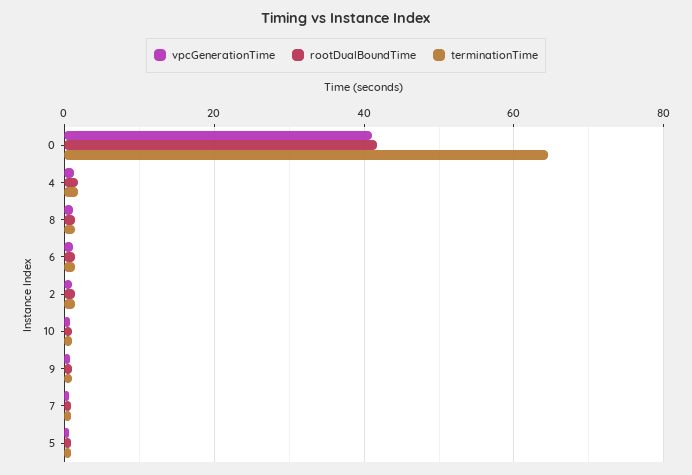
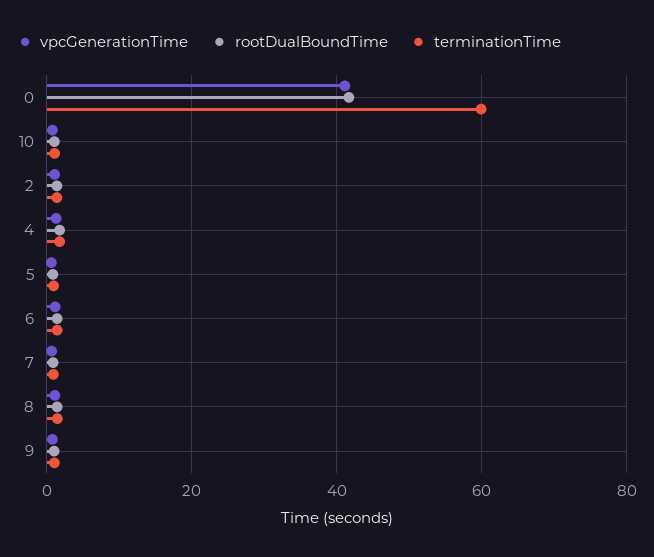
  {
    "vpcGenerationTime": {
      "0": 42,
      "4": 2,
      "8": 2,
      "6": 2,
      "2": 2,
      "10": 0,
      "9": 0,
      "7": 0,
      "5": 0
    },
    "rootDualBoundTime": {
      "0": 42,
      "4": 2,
      "8": 2,
      "6": 2,
      "2": 2,
      "10": 2,
      "9": 2,
      "7": 0,
      "5": 0
    },
    "terminationTime": {
-     "0": 64,
+     "0": 60,
      "4": 2,
      "8": 2,
      "6": 2,
      "2": 2,
      "10": 2,
      "9": 2,
      "7": 0,
      "5": 0
    }
  }

